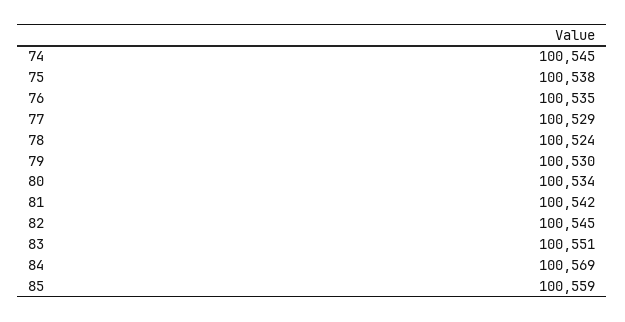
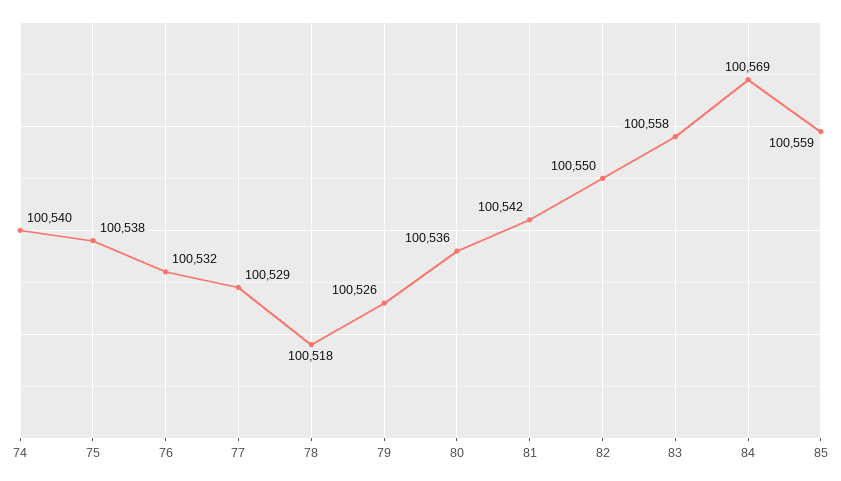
  {
-   "74": 100545,
+   "74": 100540,
    "75": 100538,
-   "76": 100535,
+   "76": 100532,
    "77": 100529,
-   "78": 100524,
+   "78": 100518,
-   "79": 100530,
+   "79": 100526,
-   "80": 100534,
+   "80": 100536,
    "81": 100542,
-   "82": 100545,
+   "82": 100550,
-   "83": 100551,
+   "83": 100558,
    "84": 100569,
    "85": 100559
  }

